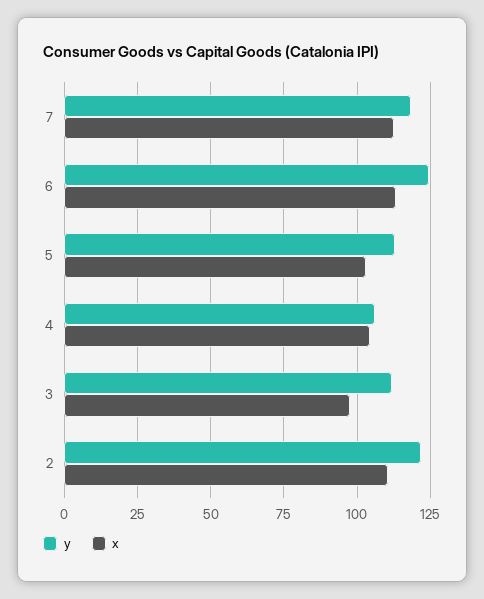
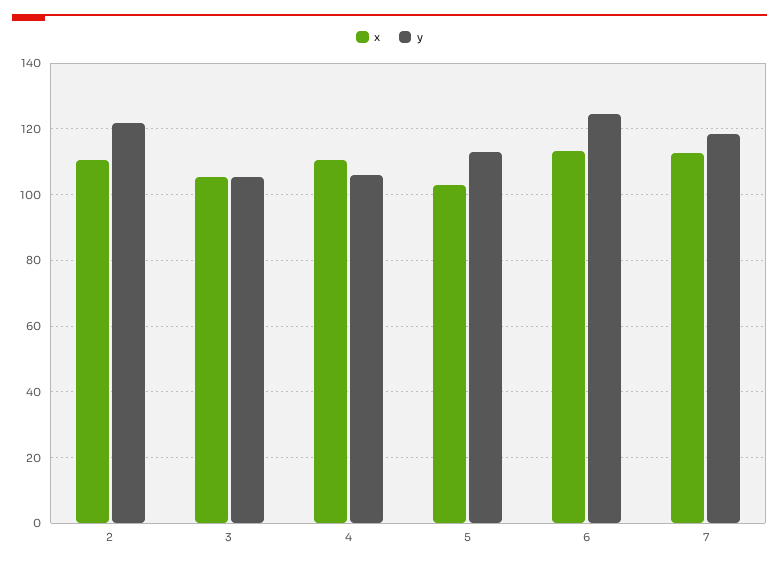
  {
    "y": {
      "7": 118,
      "6": 124,
      "5": 114,
      "4": 106,
-     "3": 112.5,
+     "3": 106,
      "2": 122
    },
    "x": {
      "7": 112,
      "6": 114,
      "5": 102,
-     "4": 105,
+     "4": 110,
-     "3": 97.5,
+     "3": 106,
      "2": 110
    }
  }

